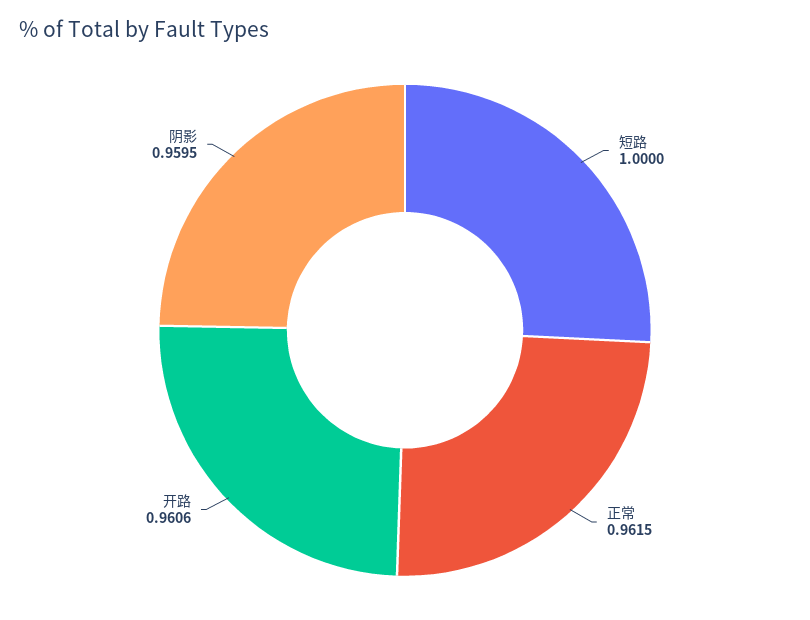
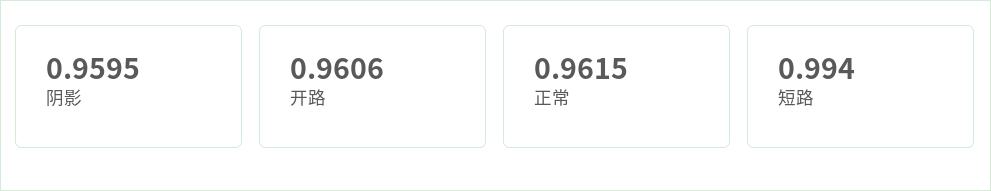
  {
-   "短路": 1,
+   "短路": 0.994,
    "正常": 0.9615,
    "开路": 0.9606,
    "阴影": 0.9595
  }

